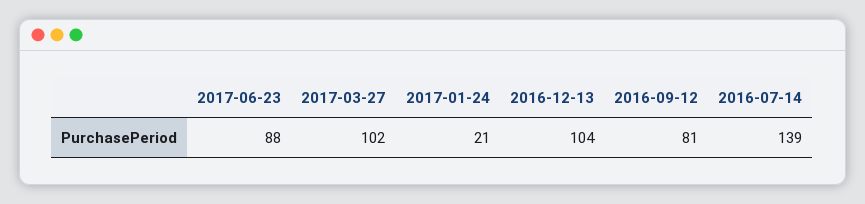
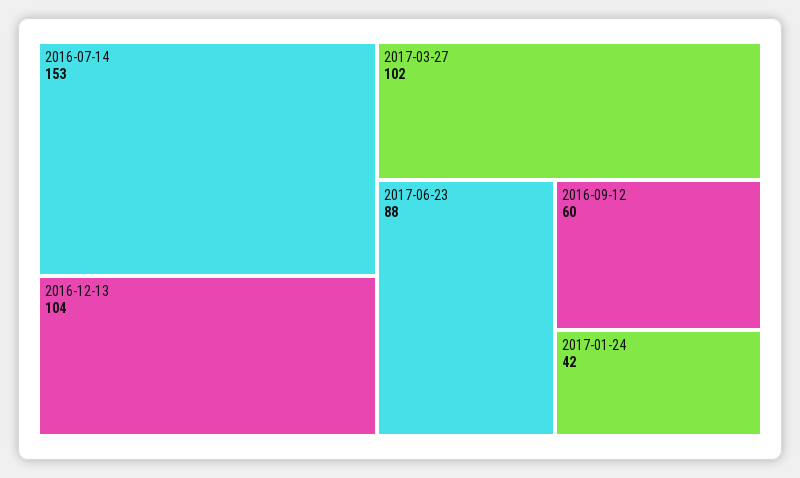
  {
    "2017-06-23": 88,
    "2017-03-27": 102,
-   "2017-01-24": 21,
+   "2017-01-24": 42,
    "2016-12-13": 104,
-   "2016-09-12": 81,
+   "2016-09-12": 60,
-   "2016-07-14": 139
+   "2016-07-14": 153
  }

